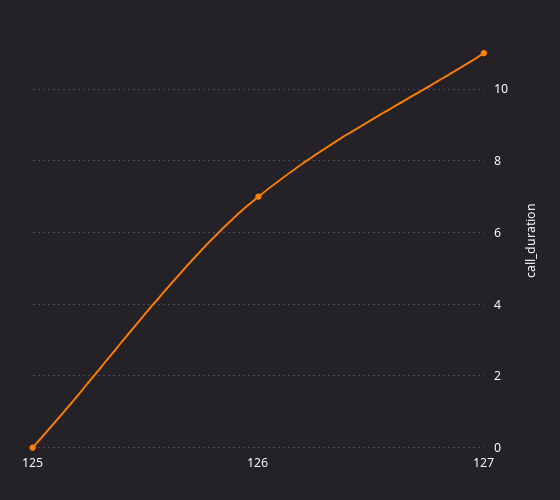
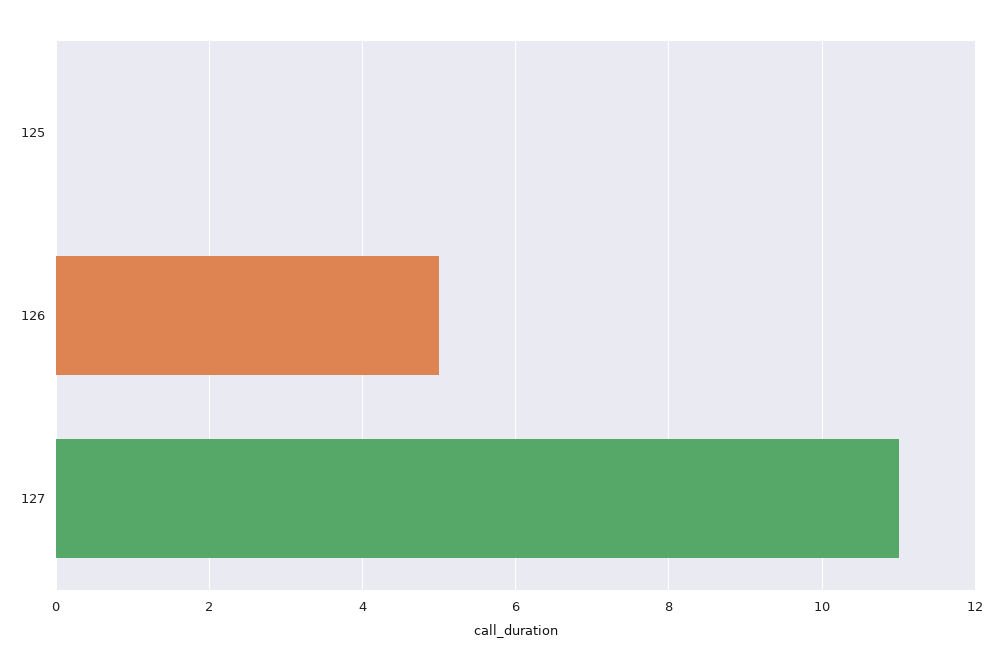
  {
    "125": 0,
-   "126": 7,
+   "126": 5,
    "127": 11
  }

